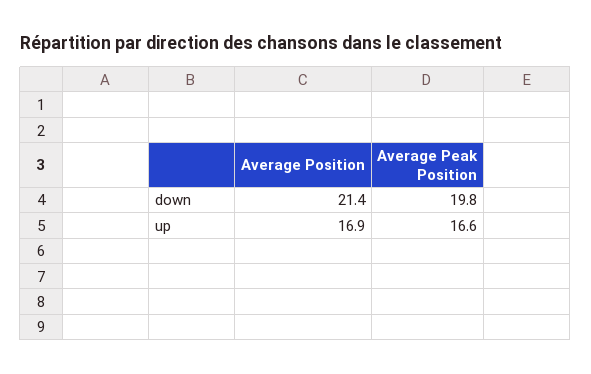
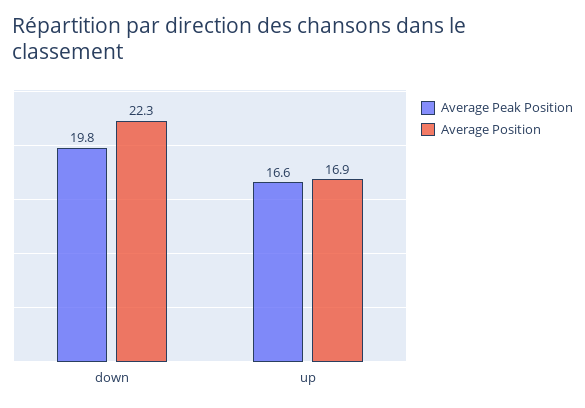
  {
    "Average Position": {
-     "down": 21.4,
+     "down": 22.3,
      "up": 16.9
    },
    "Average Peak Position": {
      "down": 19.8,
      "up": 16.6
    }
  }

